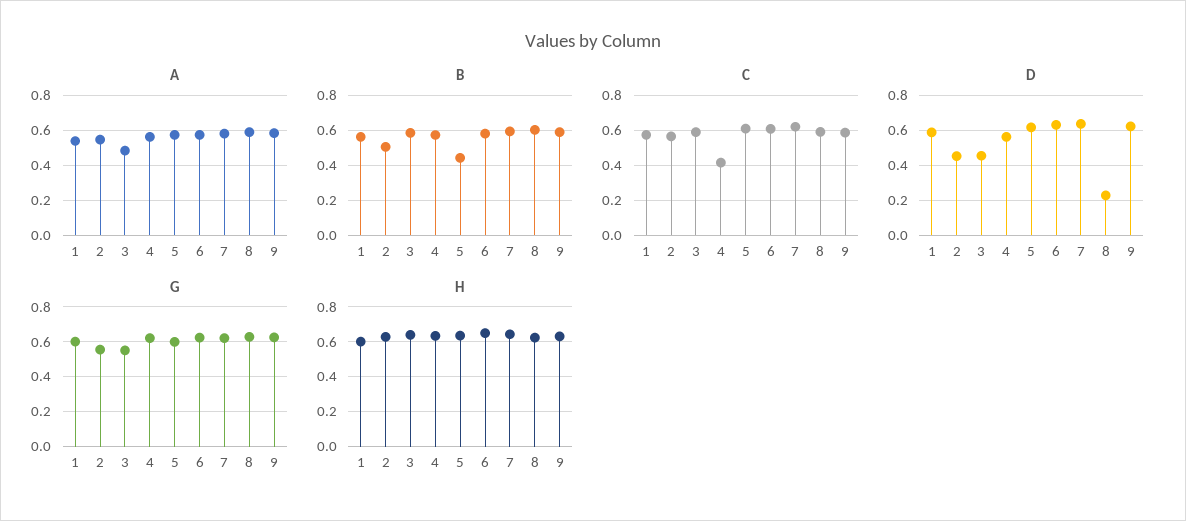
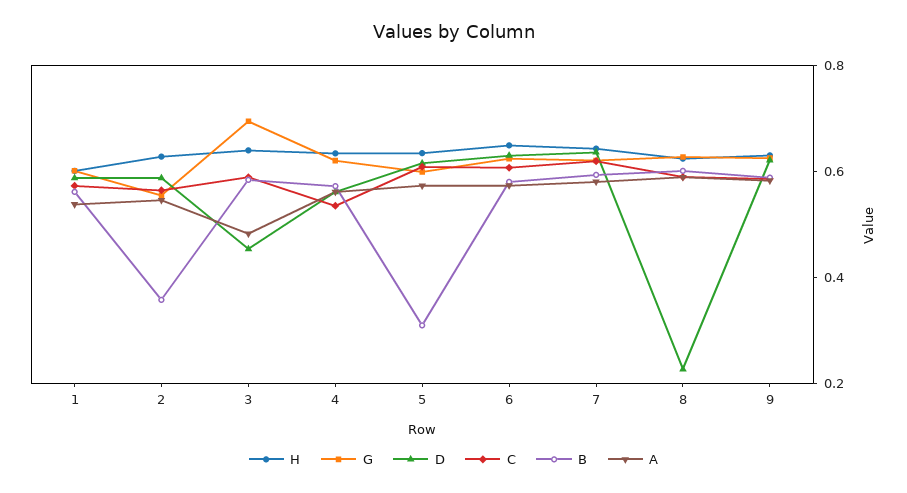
  {
    "A": {
      "1": 0.55,
      "2": 0.55,
      "3": 0.5,
      "4": 0.55,
      "5": 0.55,
      "6": 0.55,
      "7": 0.6,
      "8": 0.6,
      "9": 0.6
    },
    "B": {
      "1": 0.55,
-     "2": 0.5,
+     "2": 0.35,
      "3": 0.6,
      "4": 0.55,
-     "5": 0.45,
+     "5": 0.3,
      "6": 0.6,
      "7": 0.6,
      "8": 0.6,
      "9": 0.6
    },
    "C": {
      "1": 0.55,
      "2": 0.55,
      "3": 0.6,
-     "4": 0.4,
+     "4": 0.55,
      "5": 0.6,
      "6": 0.6,
      "7": 0.6,
      "8": 0.6,
      "9": 0.6
    },
    "D": {
      "1": 0.6,
-     "2": 0.45,
+     "2": 0.6,
      "3": 0.45,
      "4": 0.55,
      "5": 0.6,
      "6": 0.65,
      "7": 0.65,
      "8": 0.25,
      "9": 0.6
    },
    "G": {
      "1": 0.6,
      "2": 0.55,
-     "3": 0.55,
+     "3": 0.7,
      "4": 0.6,
      "5": 0.6,
      "6": 0.6,
      "7": 0.6,
      "8": 0.65,
      "9": 0.65
    },
    "H": {
      "1": 0.6,
      "2": 0.65,
      "3": 0.65,
      "4": 0.65,
      "5": 0.65,
      "6": 0.65,
      "7": 0.65,
      "8": 0.6,
      "9": 0.65
    }
  }

